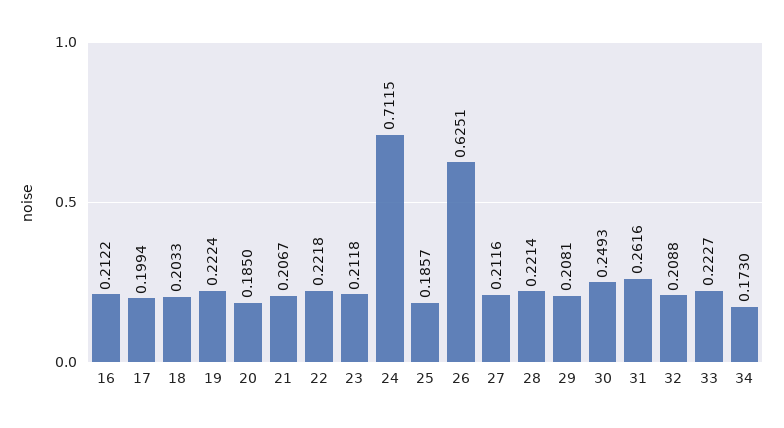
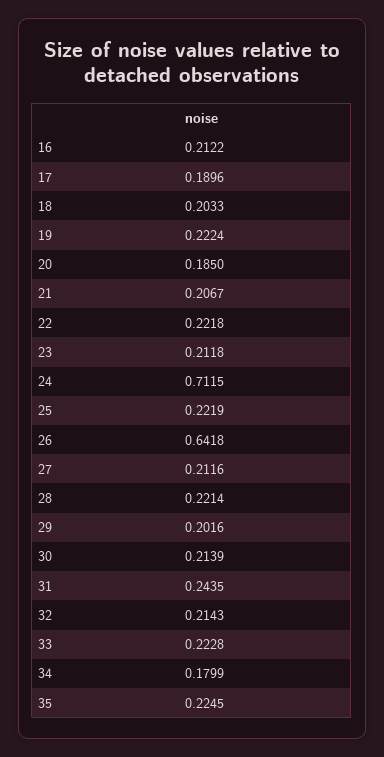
  {
    "16": 0.2122,
-   "17": 0.1994,
+   "17": 0.1896,
    "18": 0.2033,
    "19": 0.2224,
    "20": 0.185,
    "21": 0.2067,
    "22": 0.2218,
    "23": 0.2118,
    "24": 0.7115,
-   "25": 0.1857,
+   "25": 0.2219,
-   "26": 0.6251,
+   "26": 0.6418,
    "27": 0.2116,
    "28": 0.2214,
-   "29": 0.2081,
+   "29": 0.2016,
-   "30": 0.2493,
+   "30": 0.2139,
-   "31": 0.2616,
+   "31": 0.2435,
-   "32": 0.2088,
+   "32": 0.2143,
-   "33": 0.2227,
+   "33": 0.2228,
-   "34": 0.173
+   "34": 0.1799,
+   "35": 0.2245
  }

